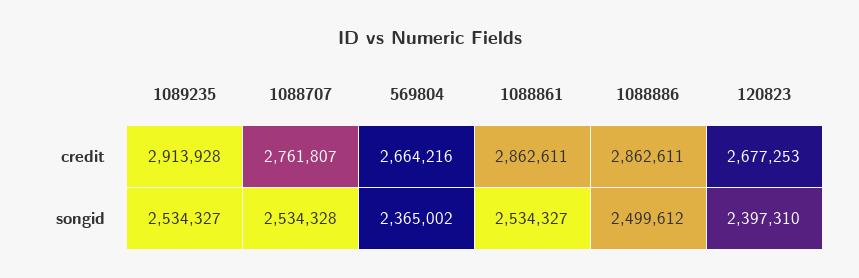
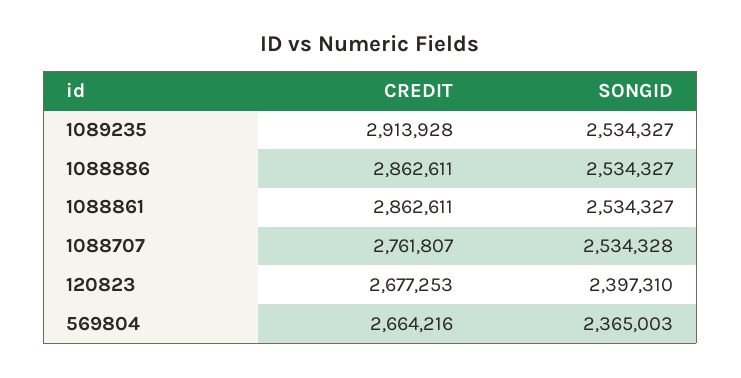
  {
    "1089235": {
      "credit": 2913928,
      "songid": 2534327
    },
    "1088707": {
      "credit": 2761807,
      "songid": 2534328
    },
    "569804": {
      "credit": 2664216,
-     "songid": 2365002
+     "songid": 2365003
    },
    "1088861": {
      "credit": 2862611,
      "songid": 2534327
    },
    "1088886": {
      "credit": 2862611,
-     "songid": 2499612
+     "songid": 2534327
    },
    "120823": {
      "credit": 2677253,
      "songid": 2397310
    }
  }

